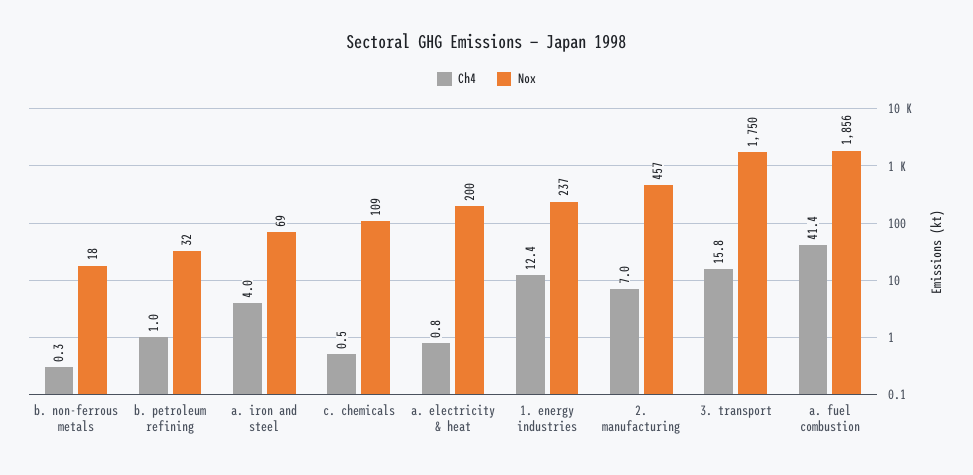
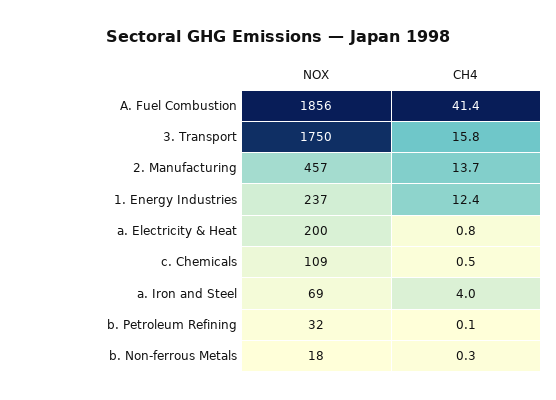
  {
    "Ch4": {
      "b. non-ferrous metals": 0.3,
-     "b. petroleum refining": 1,
+     "b. petroleum refining": 0.1,
      "a. iron and steel": 4,
      "c. chemicals": 0.5,
      "a. electricity & heat": 0.8,
      "1. energy industries": 12.4,
-     "2. manufacturing": 7,
+     "2. manufacturing": 13.7,
      "3. transport": 15.8,
      "a. fuel combustion": 41.4
    },
    "Nox": {
      "b. non-ferrous metals": 18,
      "b. petroleum refining": 32,
      "a. iron and steel": 69,
      "c. chemicals": 109,
      "a. electricity & heat": 200,
      "1. energy industries": 237,
      "2. manufacturing": 457,
      "3. transport": 1750,
      "a. fuel combustion": 1856
    }
  }

